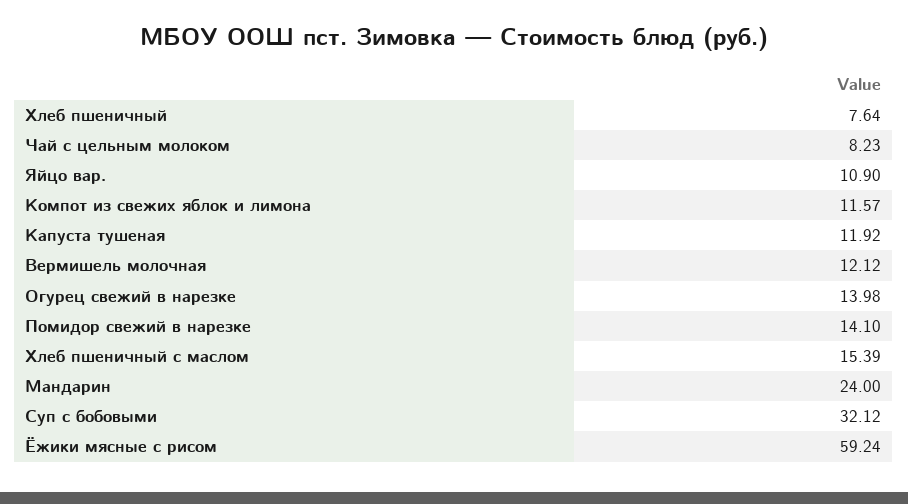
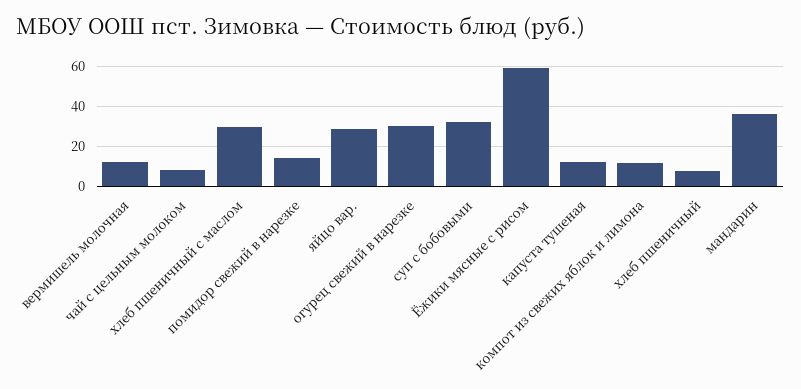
  {
    "Хлеб пшеничный": 7.64,
    "Чай с цельным молоком": 8.23,
-   "Яйцо вар.": 10.9,
+   "Яйцо вар.": 30,
    "Компот из свежих яблок и лимона": 11.57,
    "Капуста тушеная": 11.92,
    "Вермишель молочная": 12.12,
-   "Огурец свежий в нарезке": 13.98,
+   "Огурец свежий в нарезке": 30,
    "Помидор свежий в нарезке": 14.1,
-   "Хлеб пшеничный с маслом": 15.39,
+   "Хлеб пшеничный с маслом": 30,
-   "Мандарин": 24,
+   "Мандарин": 35,
    "Суп с бобовыми": 32.12,
    "Ёжики мясные с рисом": 59.24
  }

